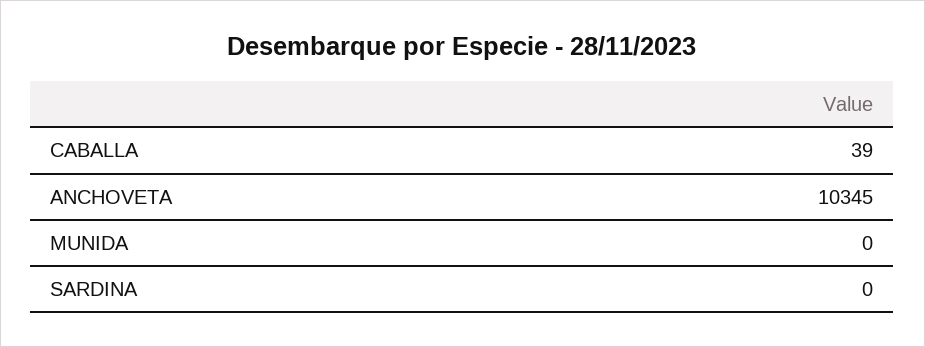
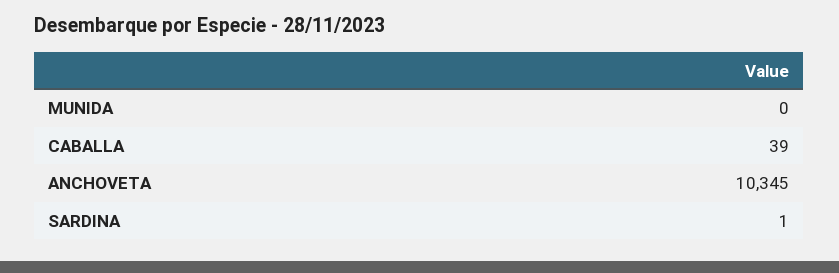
  {
    "CABALLA": 39,
    "ANCHOVETA": 10345,
    "MUNIDA": 0,
-   "SARDINA": 0
+   "SARDINA": 1
  }

